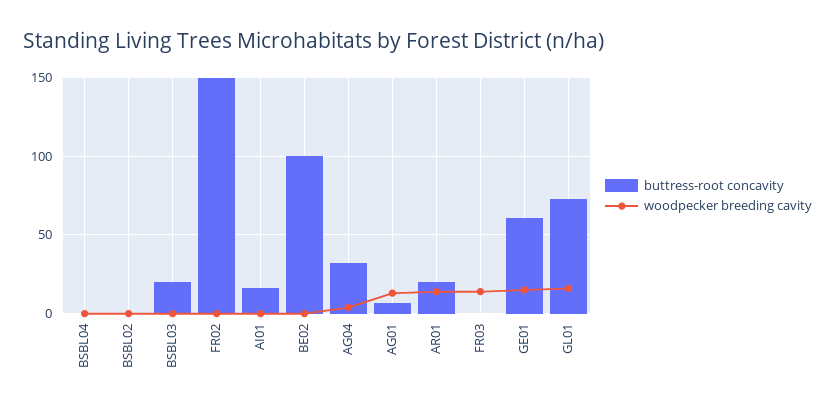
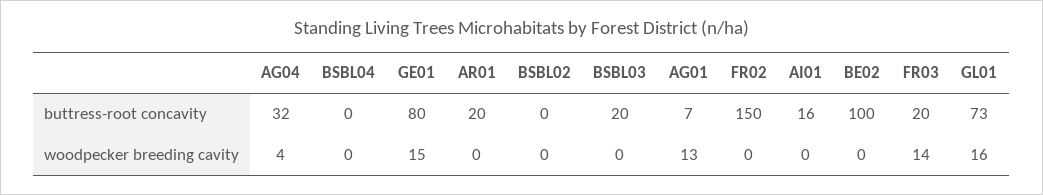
  {
    "buttress-root concavity": {
      "BSBL04": 0,
      "BSBL02": 0,
      "BSBL03": 20,
      "FR02": 150,
      "AI01": 16,
      "BE02": 100,
      "AG04": 32,
      "AG01": 7,
      "AR01": 20,
-     "FR03": 0,
+     "FR03": 20,
-     "GE01": 60,
+     "GE01": 80,
      "GL01": 73
    },
    "woodpecker breeding cavity": {
      "BSBL04": 0,
      "BSBL02": 0,
      "BSBL03": 0,
      "FR02": 0,
      "AI01": 0,
      "BE02": 0,
      "AG04": 4,
      "AG01": 13,
-     "AR01": 15,
+     "AR01": 0,
      "FR03": 14,
      "GE01": 15,
      "GL01": 16
    }
  }

